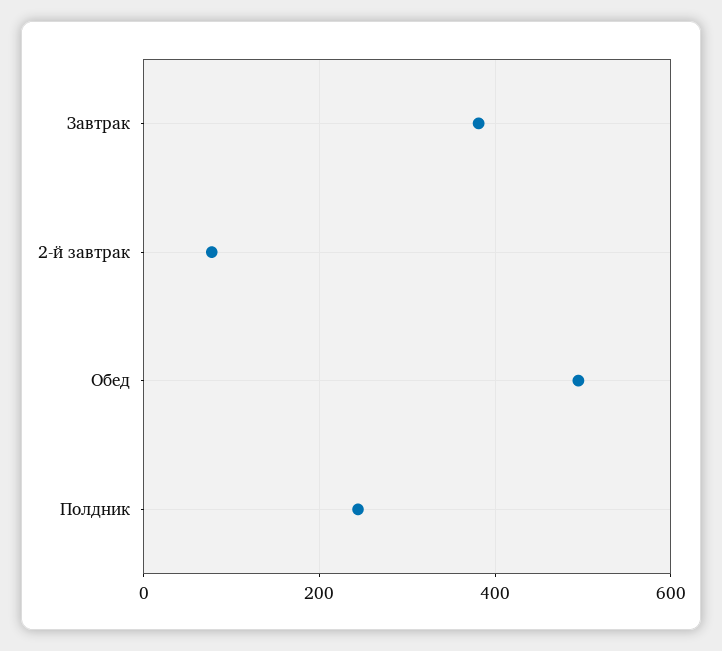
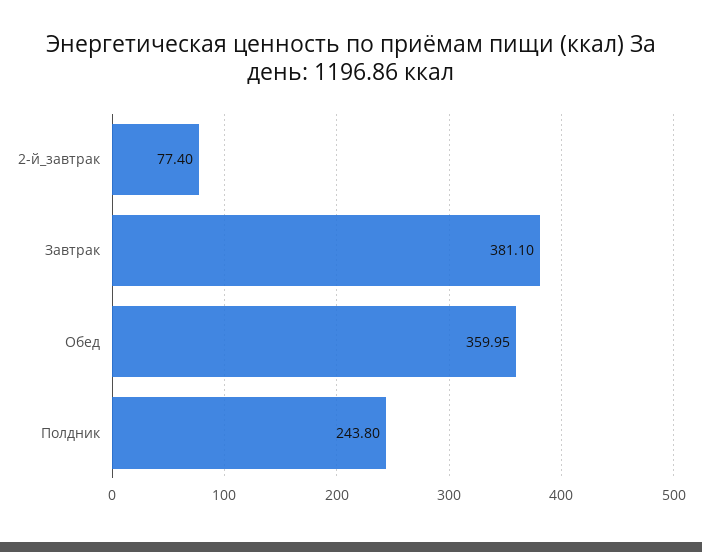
  {
    "Завтрак": 381.1,
    "2-й завтрак": 77.4,
-   "Обед": 500,
+   "Обед": 359.95,
    "Полдник": 243.8
  }

